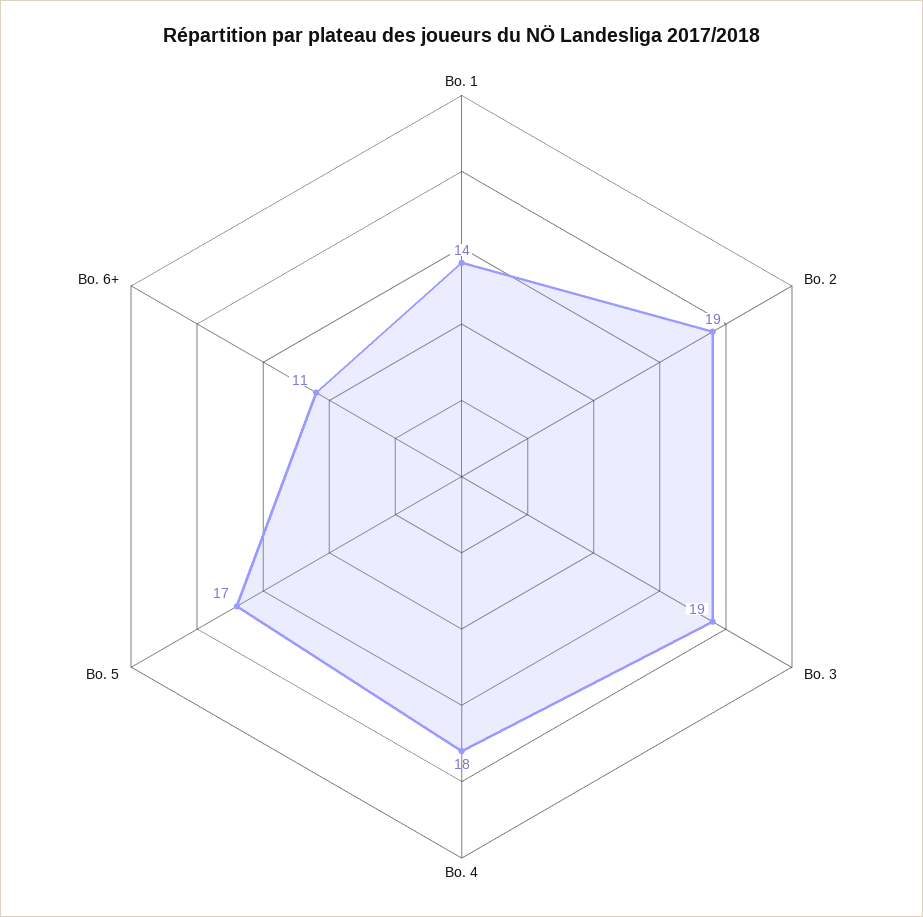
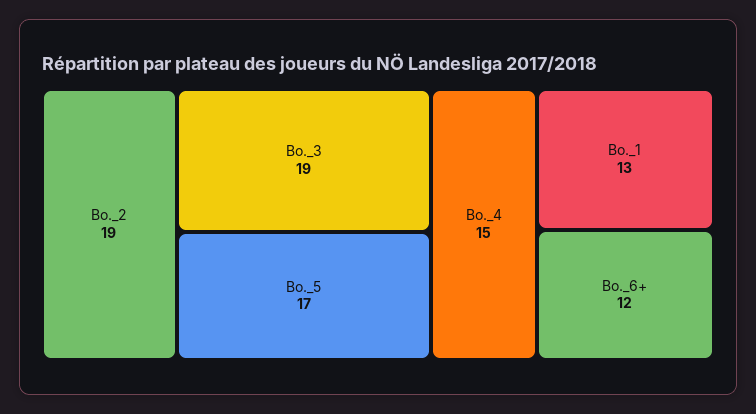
  {
-   "Bo. 1": 14,
+   "Bo. 1": 13,
    "Bo. 2": 19,
    "Bo. 3": 19,
-   "Bo. 4": 18,
+   "Bo. 4": 15,
    "Bo. 5": 17,
-   "Bo. 6+": 11
+   "Bo. 6+": 12
  }

